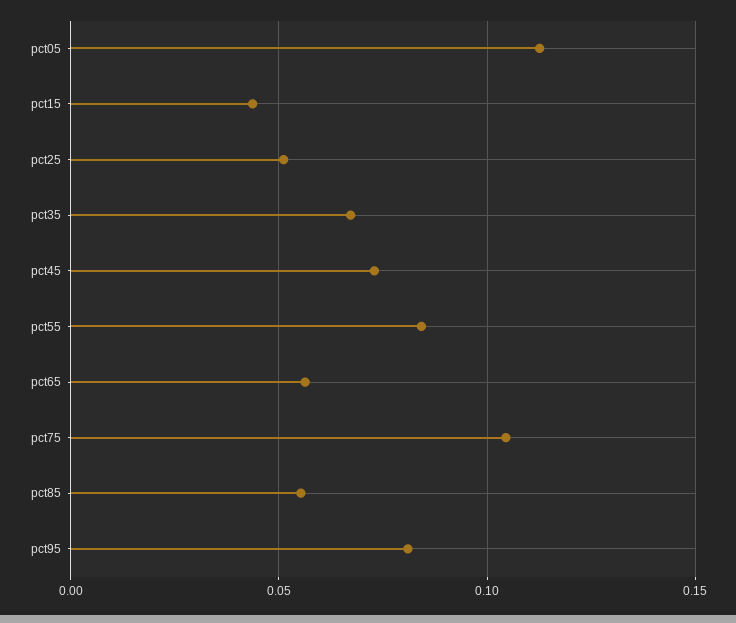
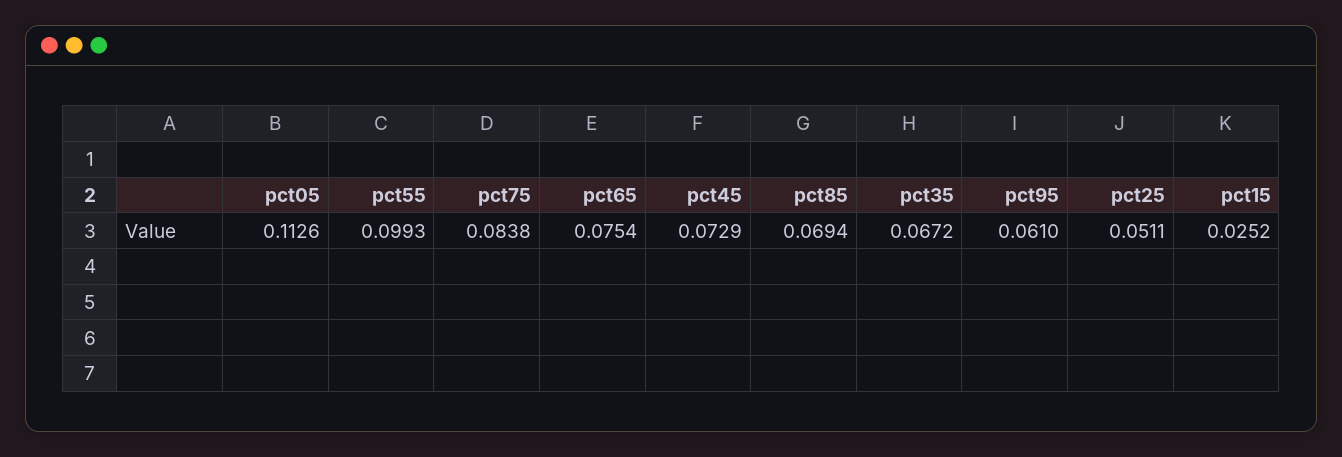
  {
    "pct05": 0.1126,
-   "pct15": 0.045,
+   "pct15": 0.0252,
    "pct25": 0.0511,
    "pct35": 0.0672,
    "pct45": 0.0729,
-   "pct55": 0.085,
+   "pct55": 0.0993,
-   "pct65": 0.055,
+   "pct65": 0.0754,
-   "pct75": 0.105,
+   "pct75": 0.0838,
-   "pct85": 0.055,
+   "pct85": 0.0694,
-   "pct95": 0.08
+   "pct95": 0.061
  }

